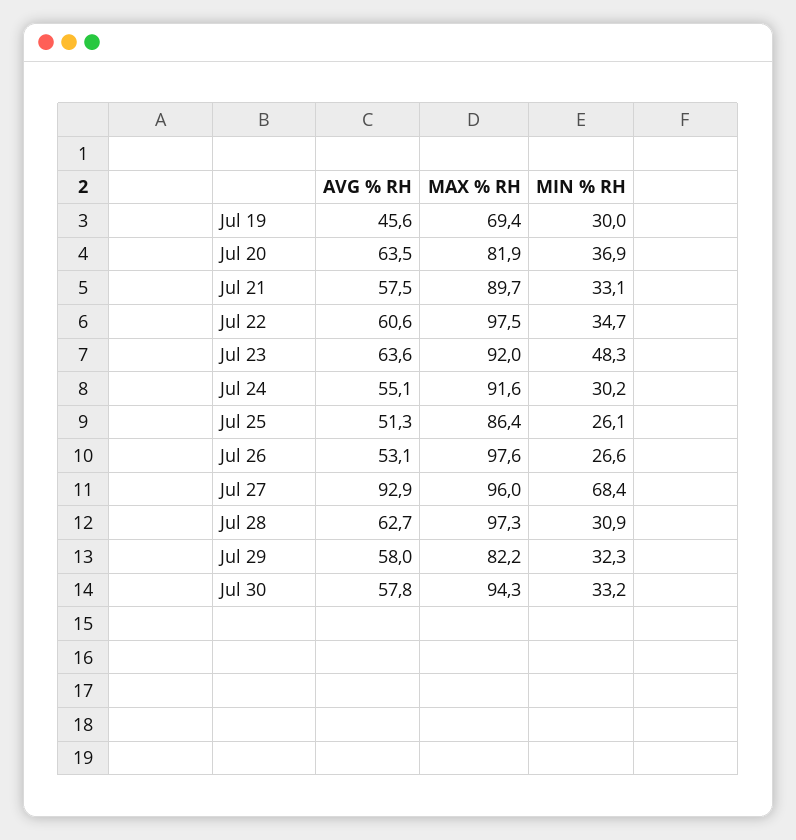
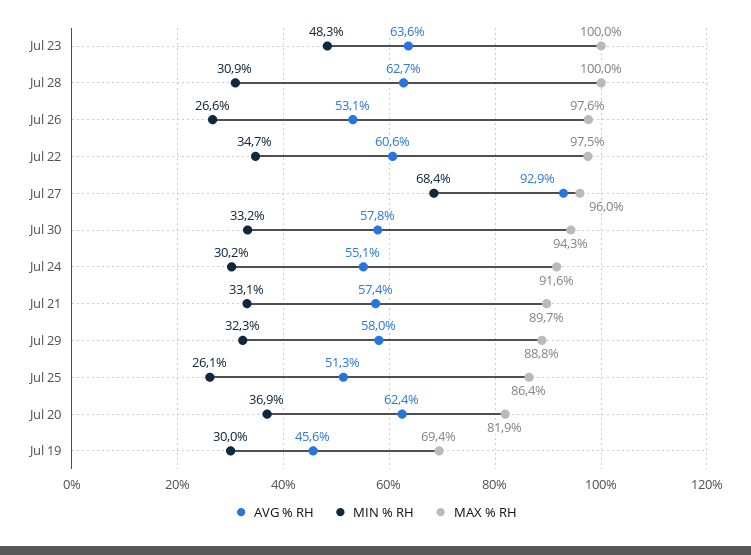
  {
    "AVG % RH": {
      "Jul 19": 45.6,
-     "Jul 20": 63.5,
+     "Jul 20": 62.4,
-     "Jul 21": 57.5,
+     "Jul 21": 57.4,
      "Jul 22": 60.6,
      "Jul 23": 63.6,
      "Jul 24": 55.1,
      "Jul 25": 51.3,
      "Jul 26": 53.1,
      "Jul 27": 92.9,
      "Jul 28": 62.7,
      "Jul 29": 58,
      "Jul 30": 57.8
    },
    "MAX % RH": {
      "Jul 19": 69.4,
      "Jul 20": 81.9,
      "Jul 21": 89.7,
      "Jul 22": 97.5,
-     "Jul 23": 92,
+     "Jul 23": 100,
      "Jul 24": 91.6,
      "Jul 25": 86.4,
      "Jul 26": 97.6,
      "Jul 27": 96,
-     "Jul 28": 97.3,
+     "Jul 28": 100,
-     "Jul 29": 82.2,
+     "Jul 29": 88.8,
      "Jul 30": 94.3
    },
    "MIN % RH": {
      "Jul 19": 30,
      "Jul 20": 36.9,
      "Jul 21": 33.1,
      "Jul 22": 34.7,
      "Jul 23": 48.3,
      "Jul 24": 30.2,
      "Jul 25": 26.1,
      "Jul 26": 26.6,
      "Jul 27": 68.4,
      "Jul 28": 30.9,
      "Jul 29": 32.3,
      "Jul 30": 33.2
    }
  }

